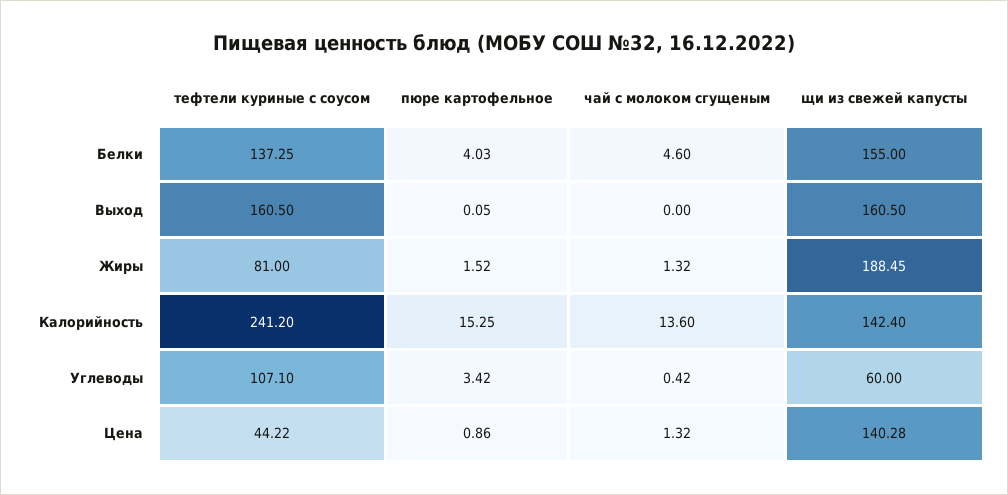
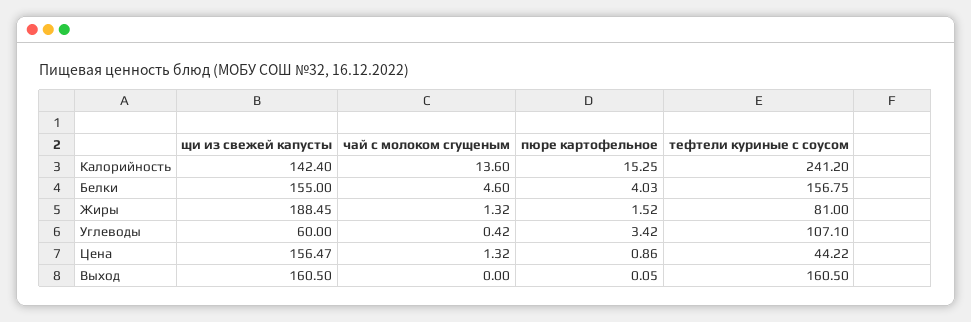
  {
    "тефтели куриные с соусом": {
-     "Белки": 137.25,
+     "Белки": 156.75,
      "Выход": 160.5,
      "Жиры": 81,
      "Калорийность": 241.2,
      "Углеводы": 107.1,
      "Цена": 44.22
    },
    "пюре картофельное": {
      "Белки": 4.03,
      "Выход": 0.05,
      "Жиры": 1.52,
      "Калорийность": 15.25,
      "Углеводы": 3.42,
      "Цена": 0.86
    },
    "чай с молоком сгущеным": {
      "Белки": 4.6,
      "Выход": 0,
      "Жиры": 1.32,
      "Калорийность": 13.6,
      "Углеводы": 0.42,
      "Цена": 1.32
    },
    "щи из свежей капусты": {
      "Белки": 155,
      "Выход": 160.5,
      "Жиры": 188.45,
      "Калорийность": 142.4,
      "Углеводы": 60,
-     "Цена": 140.28
+     "Цена": 156.47
    }
  }

